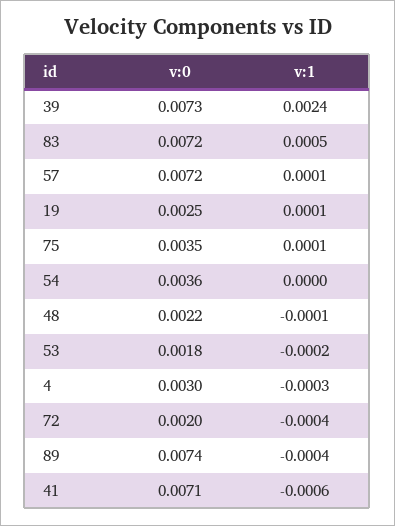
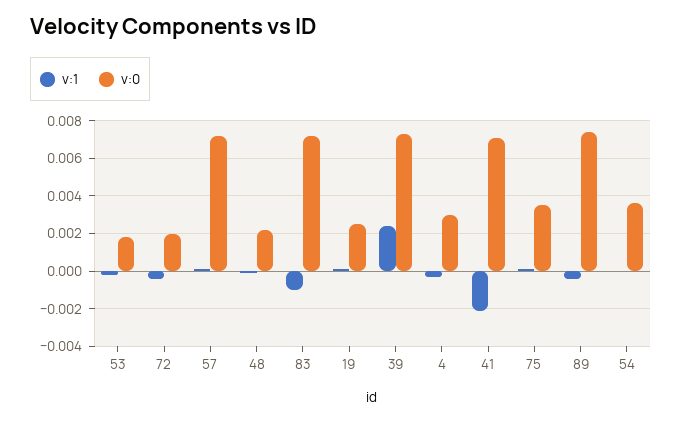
  {
    "v:0": {
      "39": 0.0073,
      "83": 0.0072,
      "57": 0.0072,
      "19": 0.0025,
      "75": 0.0035,
      "54": 0.0036,
      "48": 0.0022,
      "53": 0.0018,
      "4": 0.003,
      "72": 0.002,
      "89": 0.0074,
      "41": 0.0071
    },
    "v:1": {
      "39": 0.0024,
-     "83": 0.0005,
+     "83": -0.001,
      "57": 0.0001,
      "19": 0.0001,
      "75": 0.0001,
      "54": 0,
      "48": -0.0001,
      "53": -0.0002,
      "4": -0.0003,
      "72": -0.0004,
      "89": -0.0004,
-     "41": -0.0006
+     "41": -0.002
    }
  }

